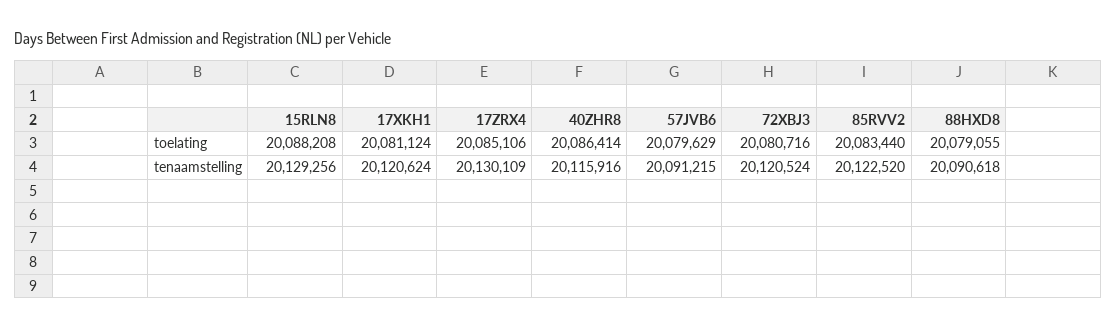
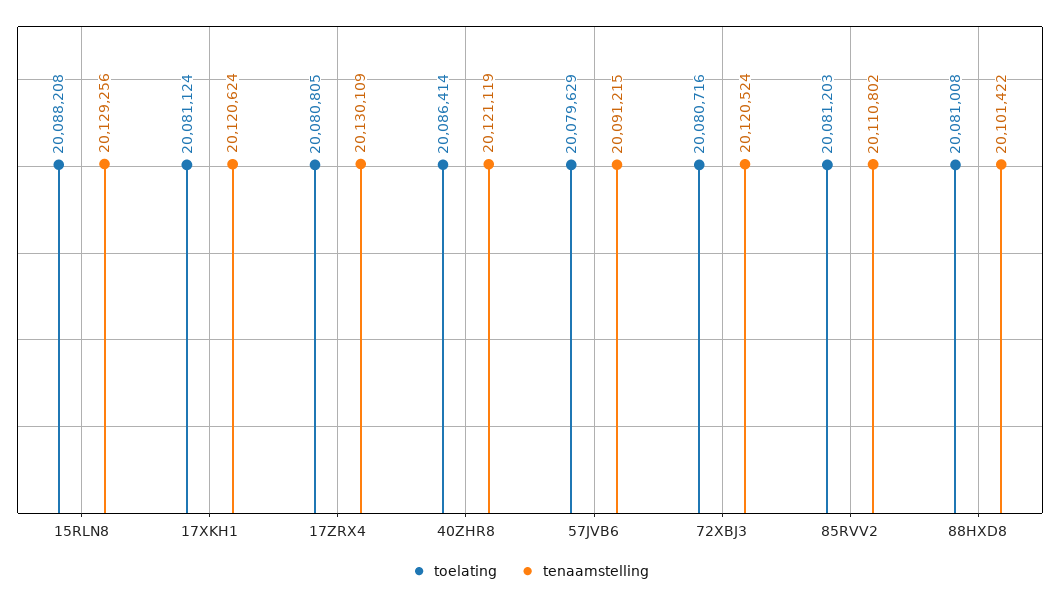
  {
    "toelating": {
      "15RLN8": 20088208,
      "17XKH1": 20081124,
-     "17ZRX4": 20085106,
+     "17ZRX4": 20080805,
      "40ZHR8": 20086414,
      "57JVB6": 20079629,
      "72XBJ3": 20080716,
-     "85RVV2": 20083440,
+     "85RVV2": 20081203,
-     "88HXD8": 20079055
+     "88HXD8": 20081008
    },
    "tenaamstelling": {
      "15RLN8": 20129256,
      "17XKH1": 20120624,
      "17ZRX4": 20130109,
-     "40ZHR8": 20115916,
+     "40ZHR8": 20121119,
      "57JVB6": 20091215,
      "72XBJ3": 20120524,
-     "85RVV2": 20122520,
+     "85RVV2": 20110802,
-     "88HXD8": 20090618
+     "88HXD8": 20101422
    }
  }

